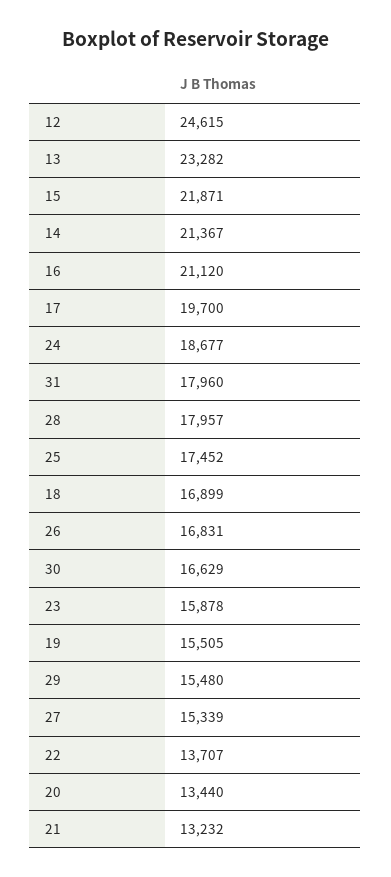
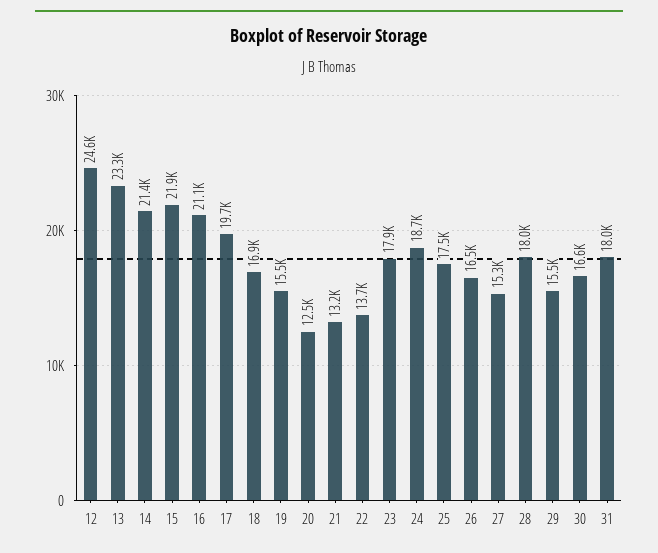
  {
    "12": 24615,
    "13": 23282,
    "15": 21871,
    "14": 21367,
    "16": 21120,
    "17": 19700,
    "24": 18677,
    "31": 17960,
    "28": 17957,
    "25": 17452,
    "18": 16899,
-   "26": 16831,
+   "26": 16500,
    "30": 16629,
-   "23": 15878,
+   "23": 17900,
    "19": 15505,
    "29": 15480,
    "27": 15339,
    "22": 13707,
-   "20": 13440,
+   "20": 12500,
    "21": 13232
  }

